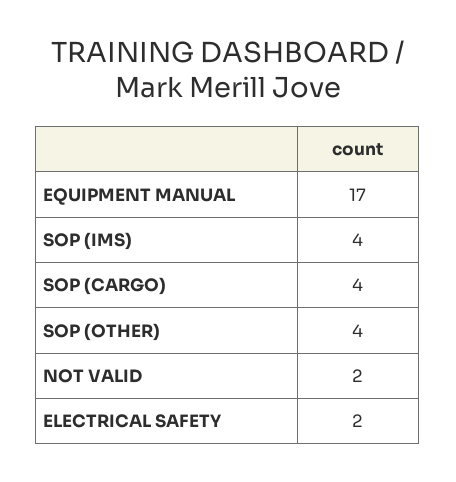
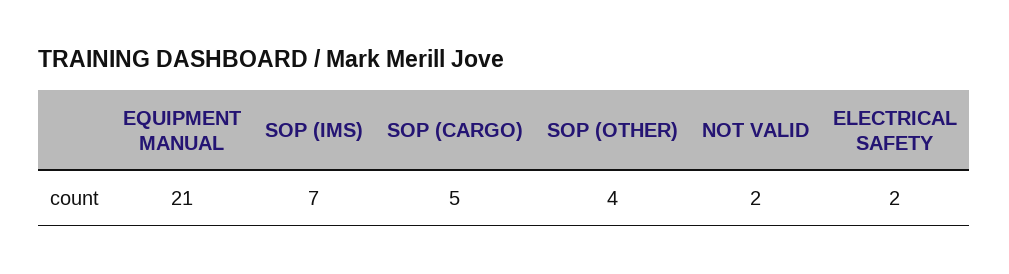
  {
-   "EQUIPMENT MANUAL": 17,
+   "EQUIPMENT MANUAL": 21,
-   "SOP (IMS)": 4,
+   "SOP (IMS)": 7,
-   "SOP (CARGO)": 4,
+   "SOP (CARGO)": 5,
    "SOP (OTHER)": 4,
    "NOT VALID": 2,
    "ELECTRICAL SAFETY": 2
  }

